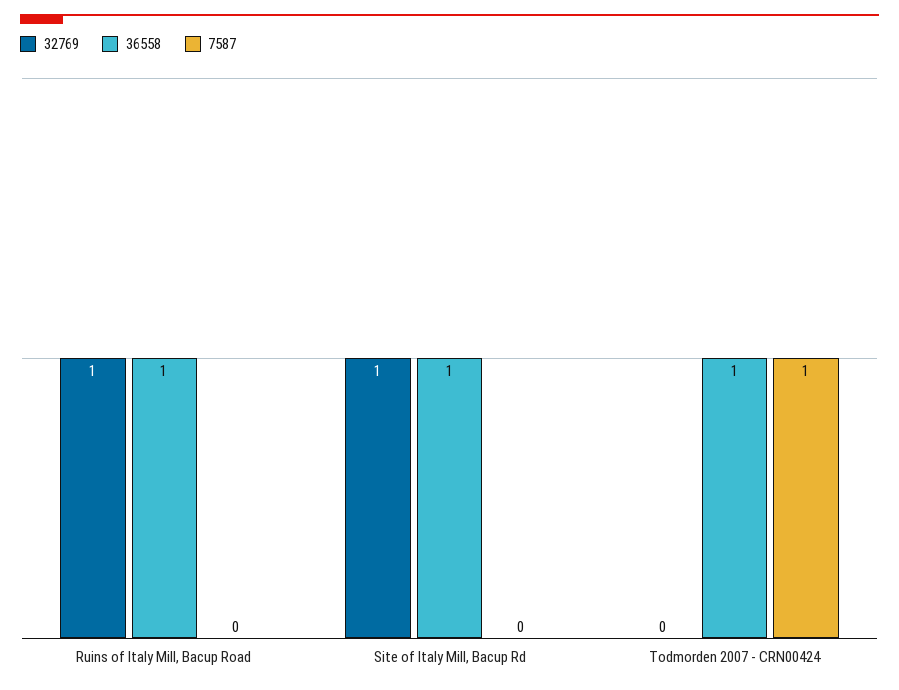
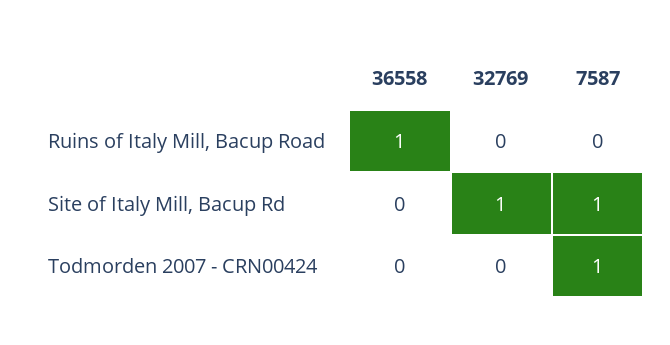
  {
    "32769": {
-     "Ruins of Italy Mill, Bacup Road": 1,
+     "Ruins of Italy Mill, Bacup Road": 0,
      "Site of Italy Mill, Bacup Rd": 1,
      "Todmorden 2007 - CRN00424": 0
    },
    "36558": {
      "Ruins of Italy Mill, Bacup Road": 1,
-     "Site of Italy Mill, Bacup Rd": 1,
+     "Site of Italy Mill, Bacup Rd": 0,
-     "Todmorden 2007 - CRN00424": 1
+     "Todmorden 2007 - CRN00424": 0
    },
    "7587": {
      "Ruins of Italy Mill, Bacup Road": 0,
-     "Site of Italy Mill, Bacup Rd": 0,
+     "Site of Italy Mill, Bacup Rd": 1,
      "Todmorden 2007 - CRN00424": 1
    }
  }

